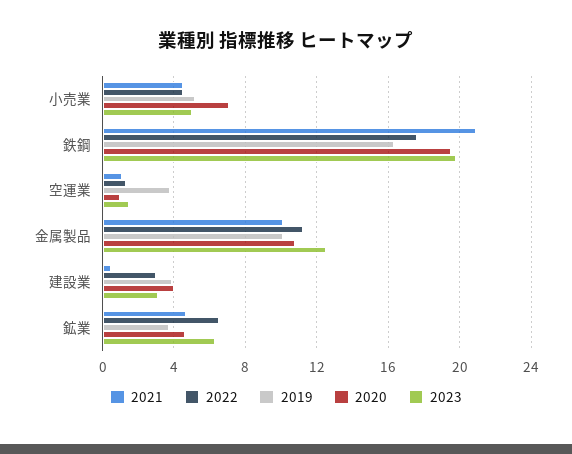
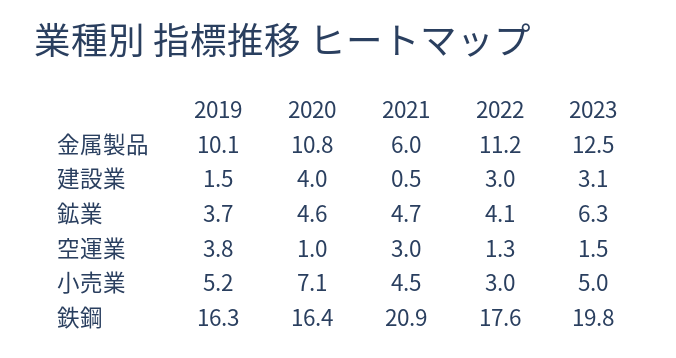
  {
    "2021": {
      "小売業": 4.5,
      "鉄鋼": 20.9,
-     "空運業": 1,
+     "空運業": 3,
-     "金属製品": 10,
+     "金属製品": 6,
      "建設業": 0.5,
      "鉱業": 4.7
    },
    "2022": {
-     "小売業": 4.5,
+     "小売業": 3,
      "鉄鋼": 17.6,
      "空運業": 1.3,
      "金属製品": 11.2,
      "建設業": 3,
-     "鉱業": 6.5
+     "鉱業": 4.1
    },
    "2019": {
      "小売業": 5.2,
      "鉄鋼": 16.3,
      "空運業": 3.8,
      "金属製品": 10.1,
-     "建設業": 4,
+     "建設業": 1.5,
      "鉱業": 3.7
    },
    "2020": {
      "小売業": 7.1,
-     "鉄鋼": 19.5,
+     "鉄鋼": 16.4,
      "空運業": 1,
      "金属製品": 10.8,
      "建設業": 4,
      "鉱業": 4.6
    },
    "2023": {
      "小売業": 5,
      "鉄鋼": 19.8,
      "空運業": 1.5,
      "金属製品": 12.5,
      "建設業": 3.1,
      "鉱業": 6.3
    }
  }

